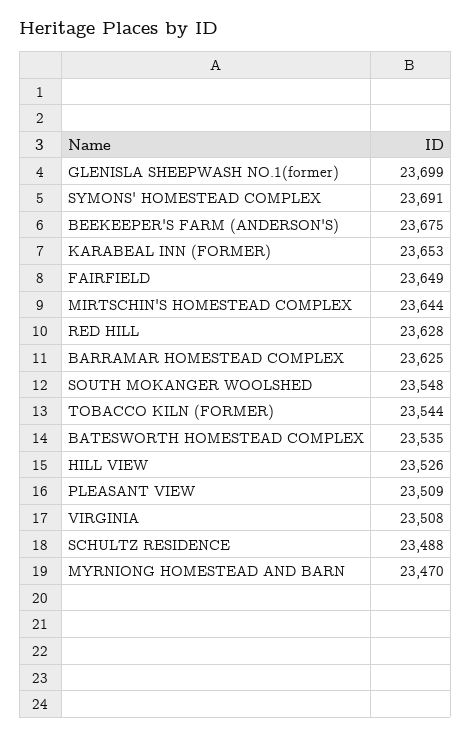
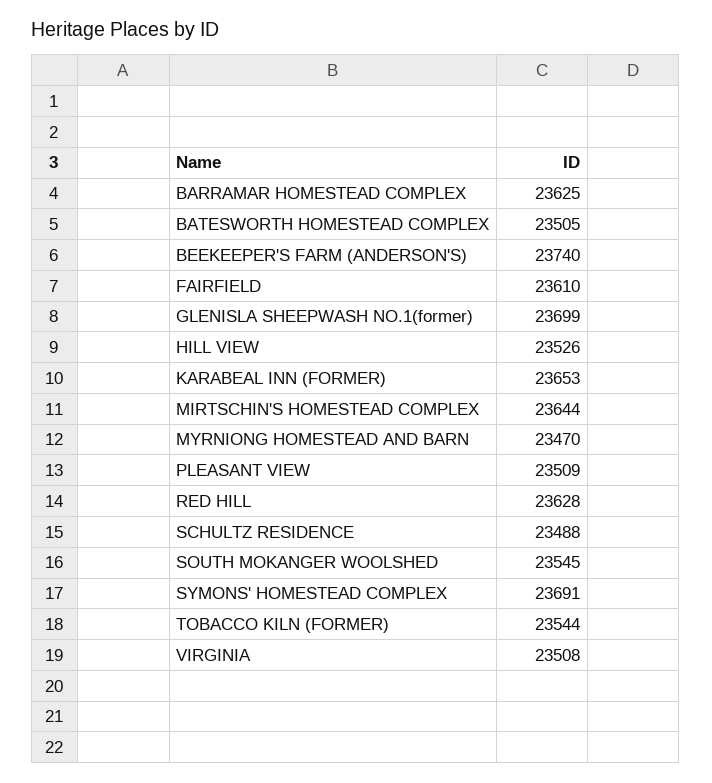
  {
    "GLENISLA SHEEPWASH NO.1(former)": 23699,
    "SYMONS' HOMESTEAD COMPLEX": 23691,
-   "BEEKEEPER'S FARM (ANDERSON'S)": 23675,
+   "BEEKEEPER'S FARM (ANDERSON'S)": 23740,
    "KARABEAL INN (FORMER)": 23653,
-   "FAIRFIELD": 23649,
+   "FAIRFIELD": 23610,
    "MIRTSCHIN'S HOMESTEAD COMPLEX": 23644,
    "RED HILL": 23628,
    "BARRAMAR HOMESTEAD COMPLEX": 23625,
-   "SOUTH MOKANGER WOOLSHED": 23548,
+   "SOUTH MOKANGER WOOLSHED": 23545,
    "TOBACCO KILN (FORMER)": 23544,
-   "BATESWORTH HOMESTEAD COMPLEX": 23535,
+   "BATESWORTH HOMESTEAD COMPLEX": 23505,
    "HILL VIEW": 23526,
    "PLEASANT VIEW": 23509,
    "VIRGINIA": 23508,
    "SCHULTZ RESIDENCE": 23488,
    "MYRNIONG HOMESTEAD AND BARN": 23470
  }

